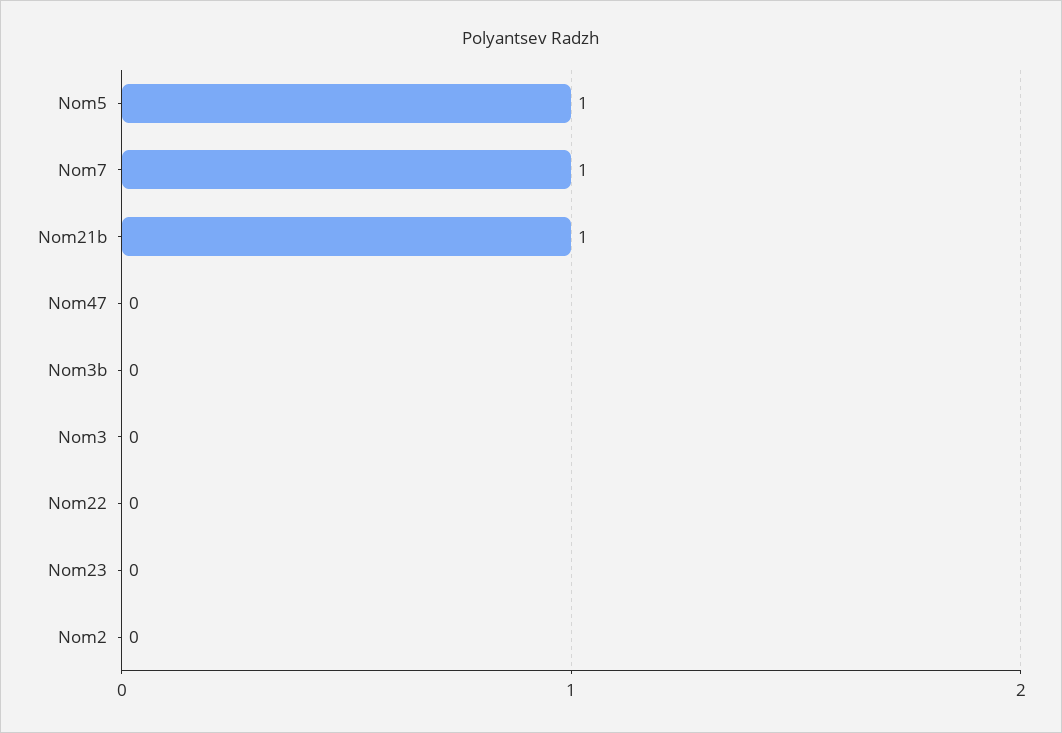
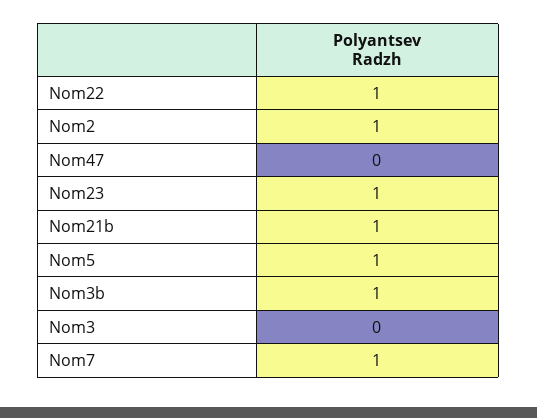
  {
    "Nom5": 1,
    "Nom7": 1,
    "Nom21b": 1,
    "Nom47": 0,
-   "Nom3b": 0,
+   "Nom3b": 1,
    "Nom3": 0,
-   "Nom22": 0,
+   "Nom22": 1,
-   "Nom23": 0,
+   "Nom23": 1,
-   "Nom2": 0
+   "Nom2": 1
  }

